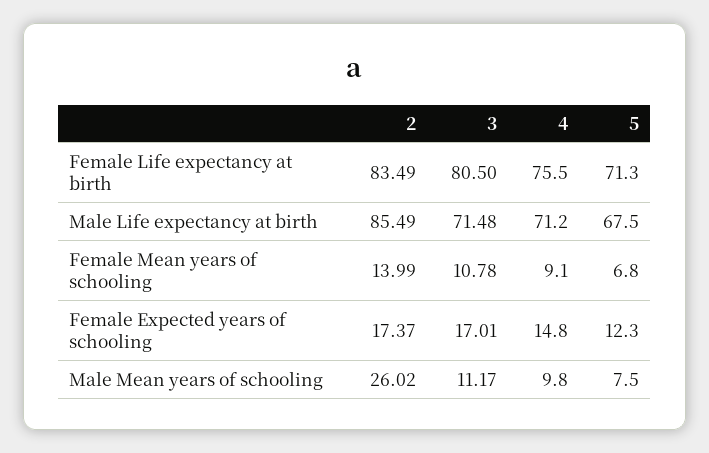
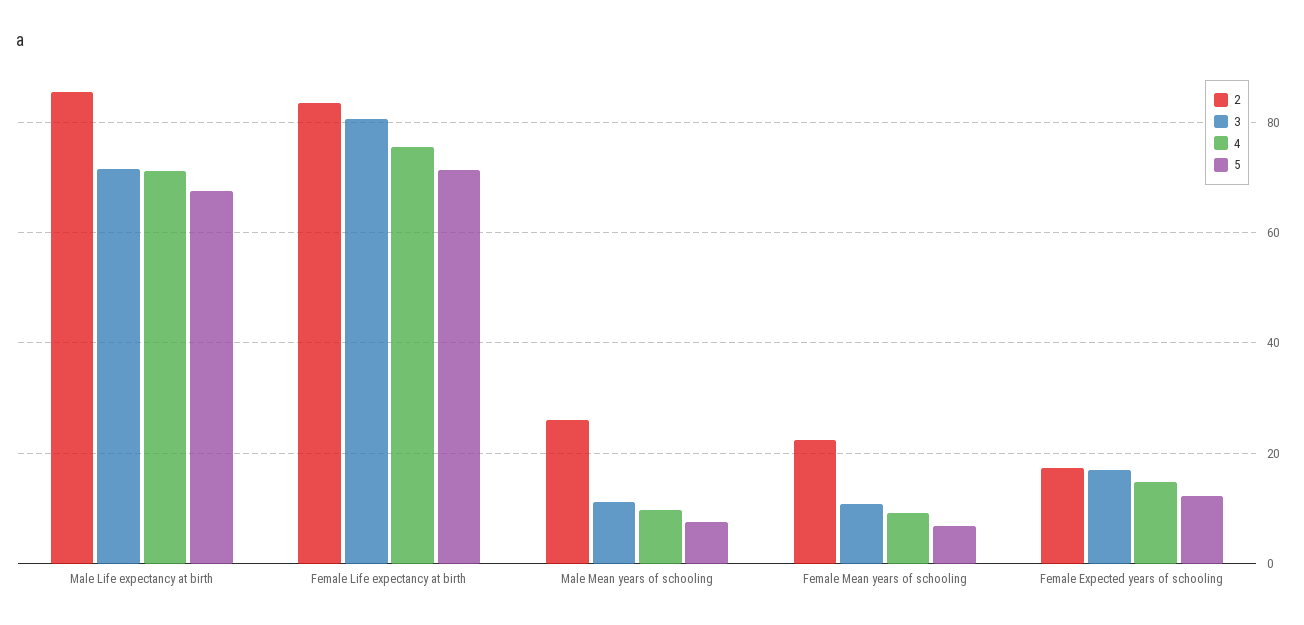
  {
    "2": {
      "Female Life expectancy at birth": 83.49,
      "Male Life expectancy at birth": 85.49,
-     "Female Mean years of schooling": 13.99,
+     "Female Mean years of schooling": 22,
      "Female Expected years of schooling": 17.37,
      "Male Mean years of schooling": 26.02
    },
    "3": {
      "Female Life expectancy at birth": 80.5,
      "Male Life expectancy at birth": 71.48,
      "Female Mean years of schooling": 10.78,
      "Female Expected years of schooling": 17.01,
      "Male Mean years of schooling": 11.17
    },
    "4": {
      "Female Life expectancy at birth": 75.5,
      "Male Life expectancy at birth": 71.2,
      "Female Mean years of schooling": 9.1,
      "Female Expected years of schooling": 14.8,
      "Male Mean years of schooling": 9.8
    },
    "5": {
      "Female Life expectancy at birth": 71.3,
      "Male Life expectancy at birth": 67.5,
      "Female Mean years of schooling": 6.8,
      "Female Expected years of schooling": 12.3,
      "Male Mean years of schooling": 7.5
    }
  }

